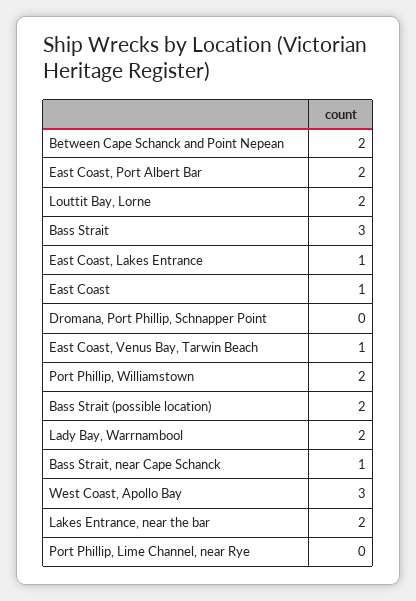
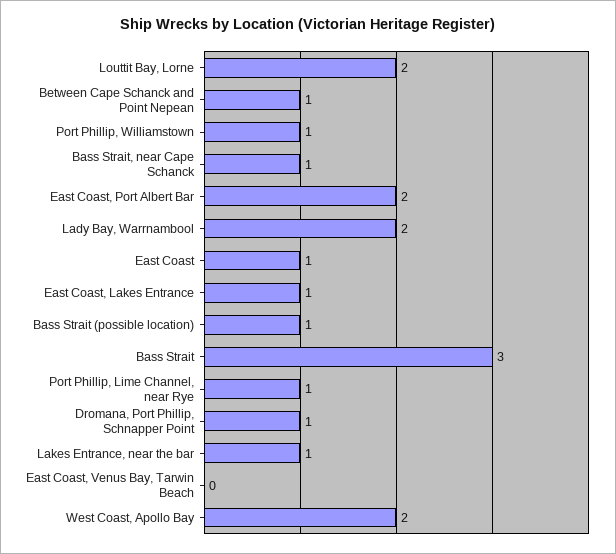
  {
-   "Between Cape Schanck and Point Nepean": 2,
+   "Between Cape Schanck and Point Nepean": 1,
    "East Coast, Port Albert Bar": 2,
    "Louttit Bay, Lorne": 2,
    "Bass Strait": 3,
    "East Coast, Lakes Entrance": 1,
    "East Coast": 1,
-   "Dromana, Port Phillip, Schnapper Point": 0,
+   "Dromana, Port Phillip, Schnapper Point": 1,
-   "East Coast, Venus Bay, Tarwin Beach": 1,
+   "East Coast, Venus Bay, Tarwin Beach": 0,
-   "Port Phillip, Williamstown": 2,
+   "Port Phillip, Williamstown": 1,
-   "Bass Strait (possible location)": 2,
+   "Bass Strait (possible location)": 1,
    "Lady Bay, Warrnambool": 2,
    "Bass Strait, near Cape Schanck": 1,
-   "West Coast, Apollo Bay": 3,
+   "West Coast, Apollo Bay": 2,
-   "Lakes Entrance, near the bar": 2,
+   "Lakes Entrance, near the bar": 1,
-   "Port Phillip, Lime Channel, near Rye": 0
+   "Port Phillip, Lime Channel, near Rye": 1
  }

